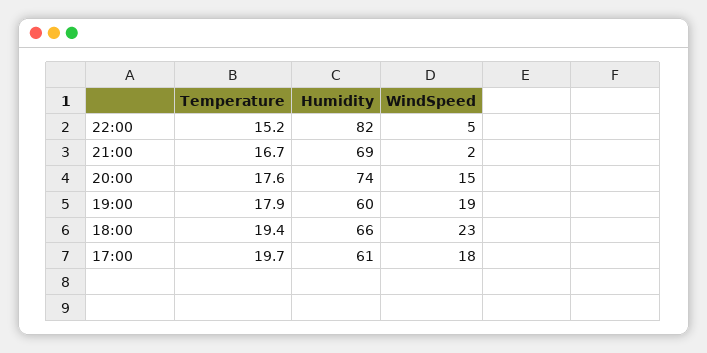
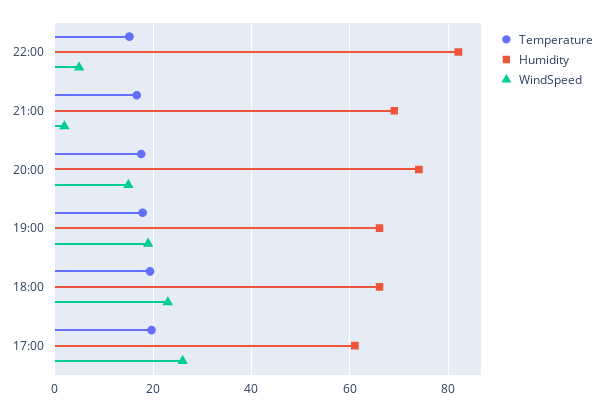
  {
    "Temperature": {
      "22:00": 15.2,
      "21:00": 16.7,
      "20:00": 17.6,
      "19:00": 17.9,
      "18:00": 19.4,
      "17:00": 19.7
    },
    "Humidity": {
      "22:00": 82,
      "21:00": 69,
      "20:00": 74,
-     "19:00": 60,
+     "19:00": 66,
      "18:00": 66,
      "17:00": 61
    },
    "WindSpeed": {
      "22:00": 5,
      "21:00": 2,
      "20:00": 15,
      "19:00": 19,
      "18:00": 23,
-     "17:00": 18
+     "17:00": 26
    }
  }

